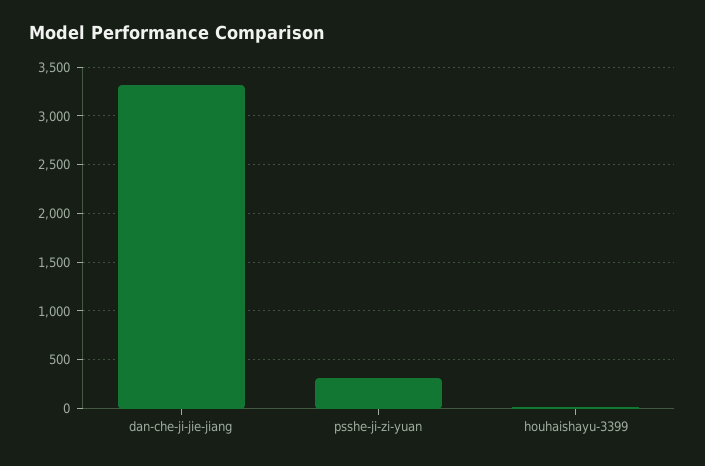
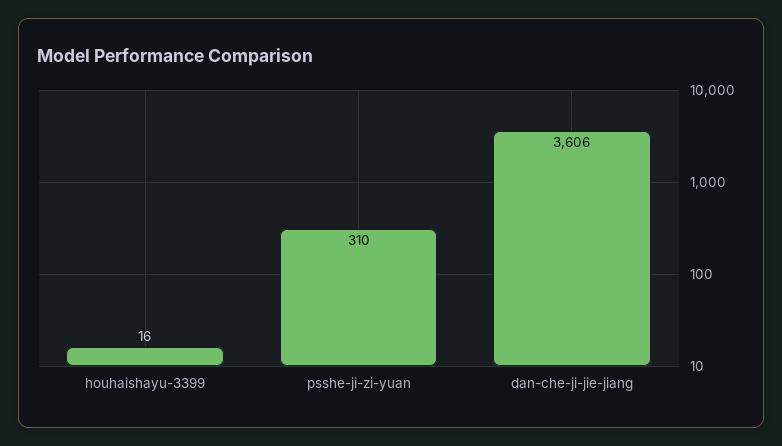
  {
-   "dan-che-ji-jie-jiang": 3300,
+   "dan-che-ji-jie-jiang": 3606,
    "psshe-ji-zi-yuan": 310,
    "houhaishayu-3399": 16
  }

